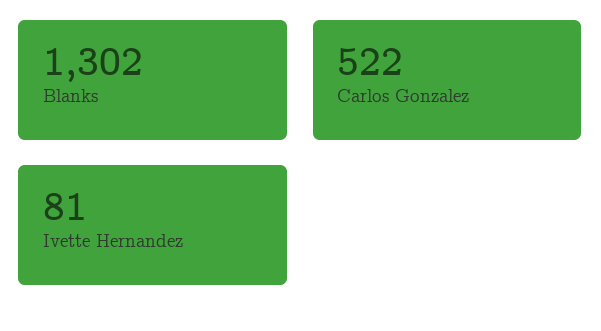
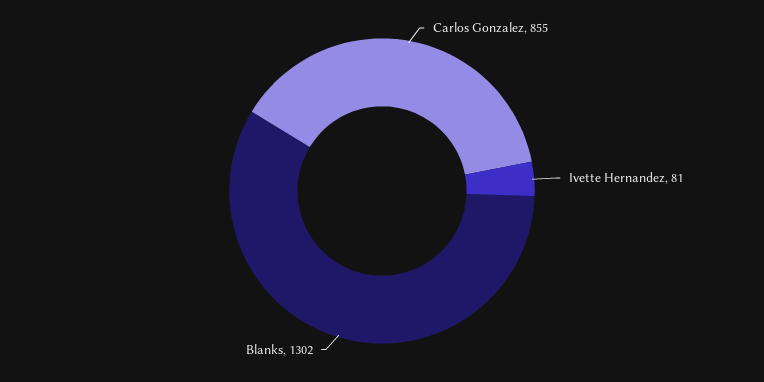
  {
    "Blanks": 1302,
-   "Carlos Gonzalez": 522,
+   "Carlos Gonzalez": 855,
    "Ivette Hernandez": 81
  }

